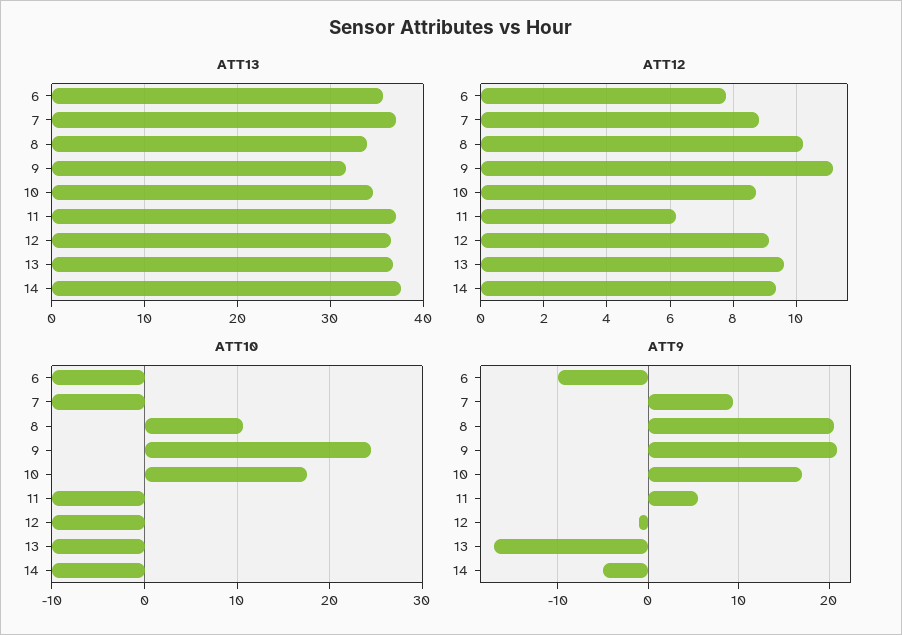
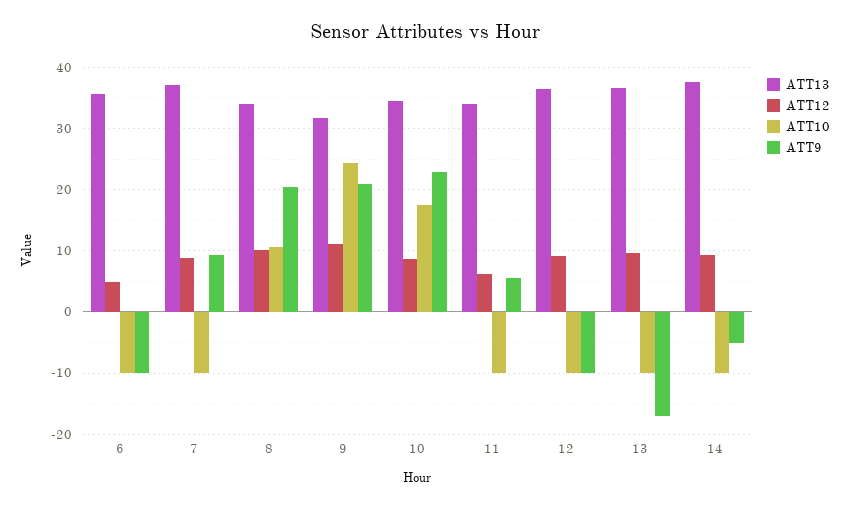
  {
    "ATT13": {
      "6": 36,
      "7": 37,
      "8": 34,
      "9": 32,
      "10": 35,
-     "11": 37,
+     "11": 34,
      "12": 36,
      "13": 37,
      "14": 38
    },
    "ATT12": {
-     "6": 7.8,
+     "6": 5,
      "7": 8.8,
      "8": 10.2,
      "9": 11.2,
      "10": 8.8,
      "11": 6.2,
      "12": 9.2,
      "13": 9.6,
      "14": 9.4
    },
    "ATT10": {
      "6": -10,
      "7": -10,
      "8": 11,
      "9": 24,
      "10": 18,
      "11": -10,
      "12": -10,
      "13": -10,
      "14": -10
    },
    "ATT9": {
      "6": -10,
      "7": 9,
      "8": 21,
      "9": 21,
-     "10": 17,
+     "10": 23,
      "11": 6,
-     "12": -1,
+     "12": -10,
      "13": -17,
      "14": -5
    }
  }

